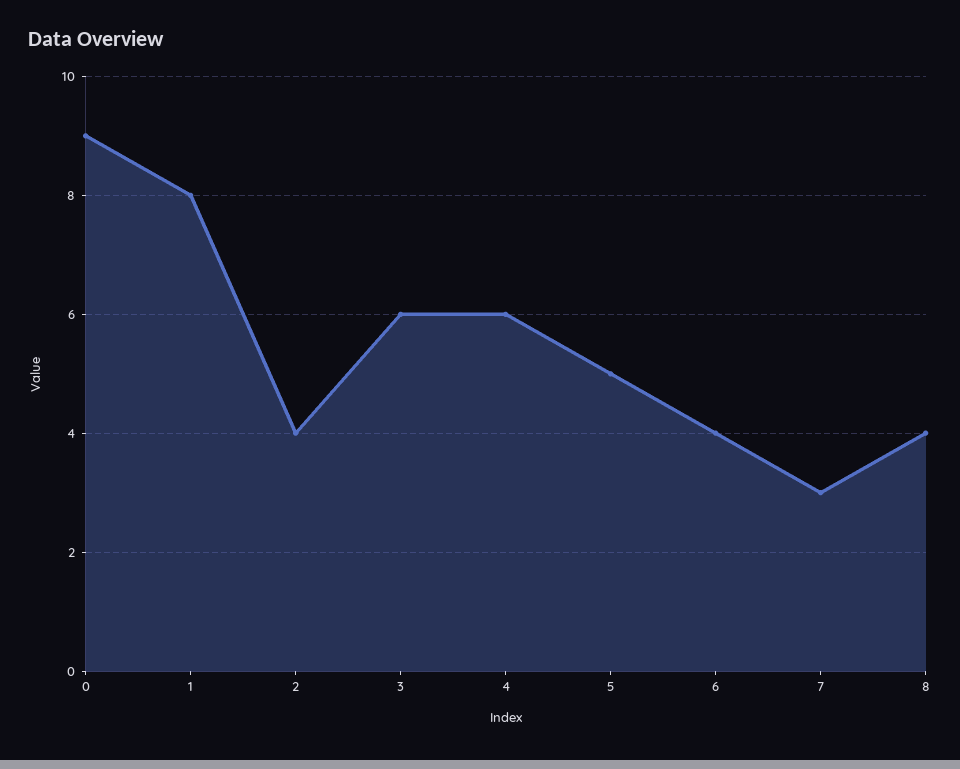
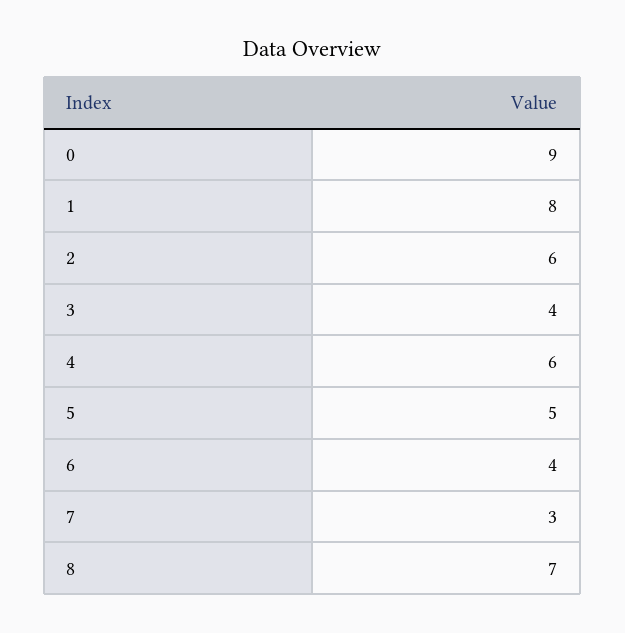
  {
    "0": 9,
    "1": 8,
-   "2": 4,
+   "2": 6,
-   "3": 6,
+   "3": 4,
    "4": 6,
    "5": 5,
    "6": 4,
    "7": 3,
-   "8": 4
+   "8": 7
  }

